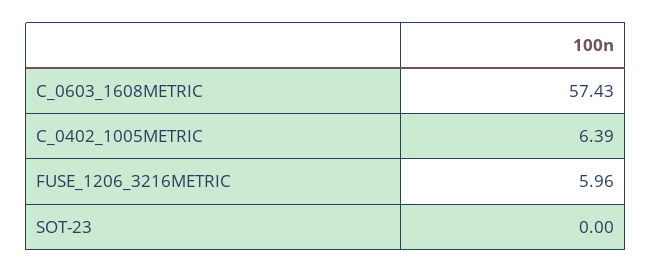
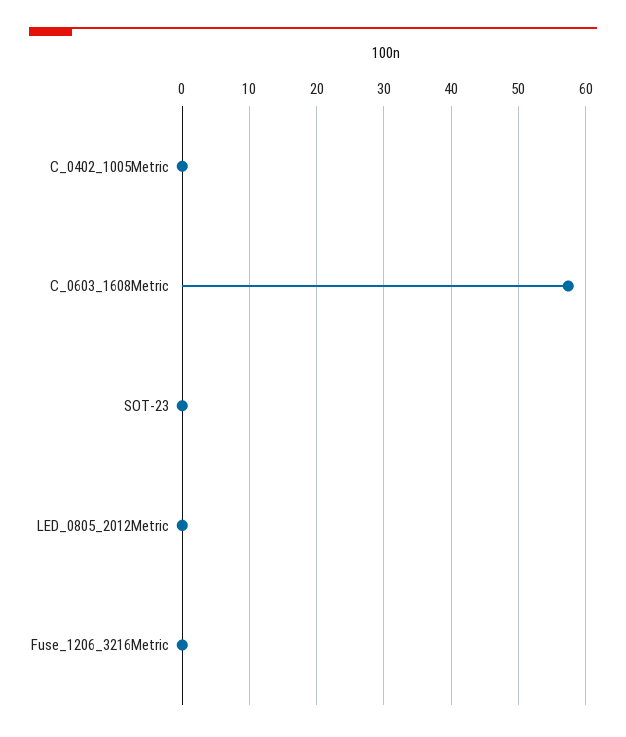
  {
    "C_0603_1608METRIC": 57.43,
-   "C_0402_1005METRIC": 6.39,
+   "C_0402_1005METRIC": 0,
-   "FUSE_1206_3216METRIC": 5.96,
+   "FUSE_1206_3216METRIC": 0,
-   "SOT-23": 0
+   "SOT-23": 0,
+   "LED_0805_2012Metric": 0
  }

